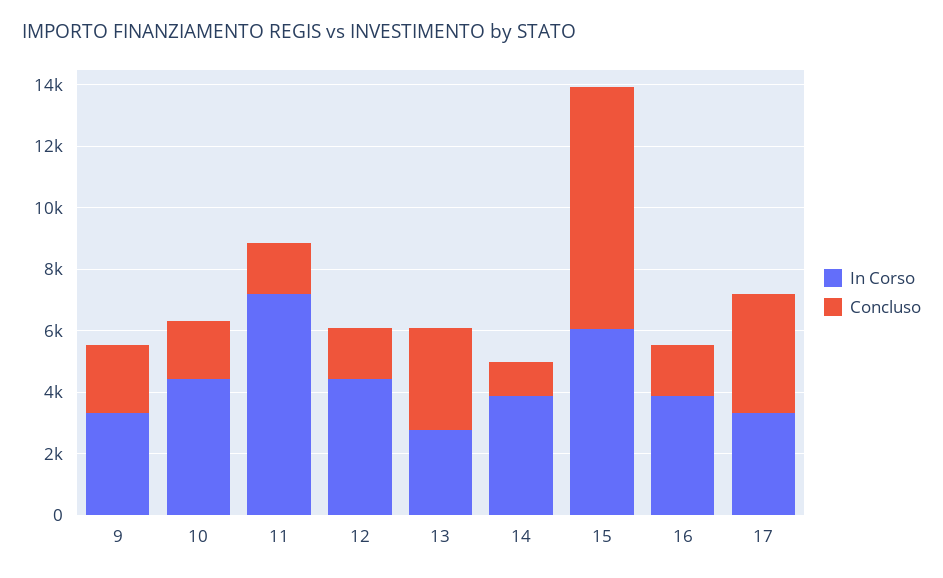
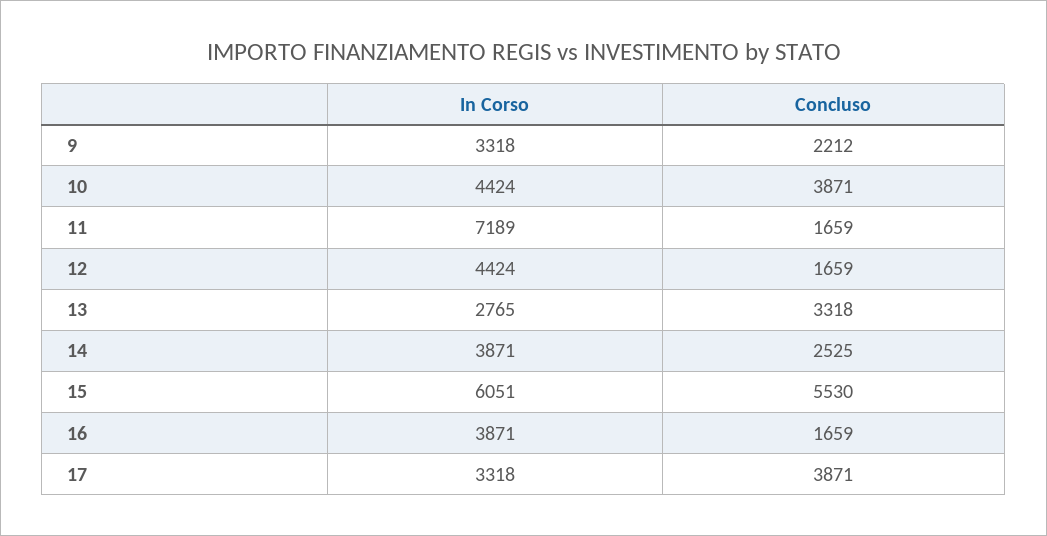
  {
    "In Corso": {
      "9": 3318,
      "10": 4424,
      "11": 7189,
      "12": 4424,
      "13": 2765,
      "14": 3871,
      "15": 6051,
      "16": 3871,
      "17": 3318
    },
    "Concluso": {
      "9": 2212,
-     "10": 2000,
+     "10": 3871,
      "11": 1659,
      "12": 1659,
      "13": 3318,
-     "14": 1000,
+     "14": 2525,
-     "15": 8000,
+     "15": 5530,
      "16": 1659,
      "17": 3871
    }
  }

